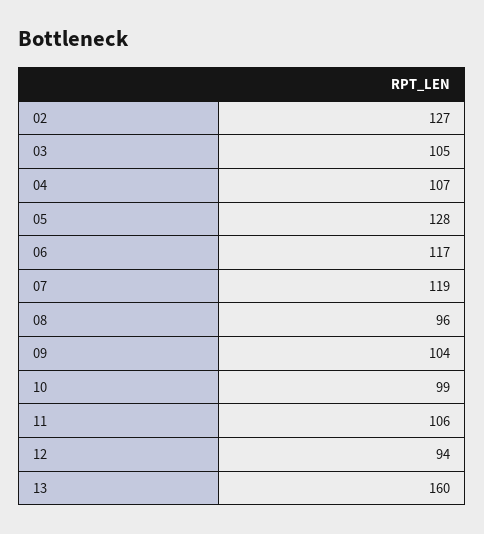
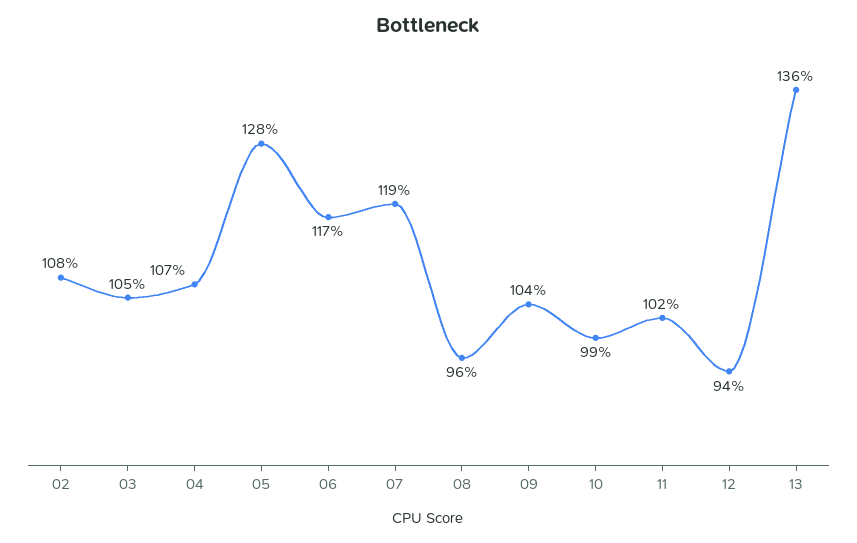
  {
-   "02": 127,
+   "02": 108,
    "03": 105,
    "04": 107,
    "05": 128,
    "06": 117,
    "07": 119,
    "08": 96,
    "09": 104,
    "10": 99,
-   "11": 106,
+   "11": 102,
    "12": 94,
-   "13": 160
+   "13": 136
  }

